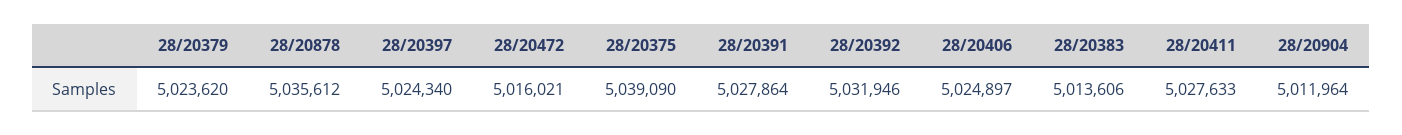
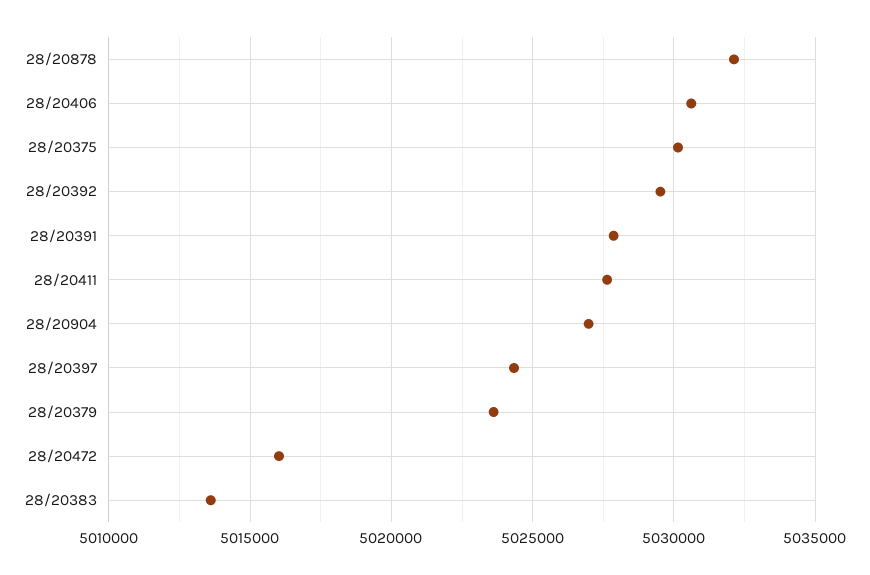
  {
    "28/20379": 5023620,
-   "28/20878": 5035612,
+   "28/20878": 5032000,
    "28/20397": 5024340,
    "28/20472": 5016021,
-   "28/20375": 5039090,
+   "28/20375": 5030000,
    "28/20391": 5027864,
-   "28/20392": 5031946,
+   "28/20392": 5029500,
-   "28/20406": 5024897,
+   "28/20406": 5030500,
    "28/20383": 5013606,
    "28/20411": 5027633,
-   "28/20904": 5011964
+   "28/20904": 5027000
  }

